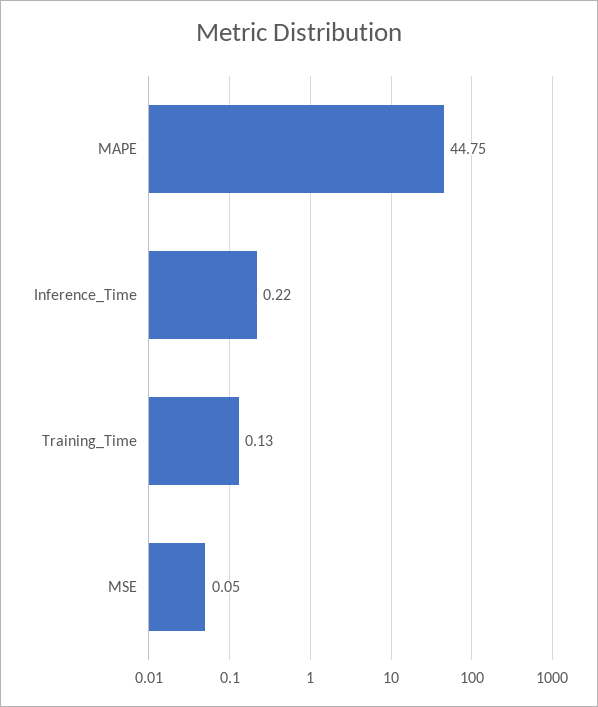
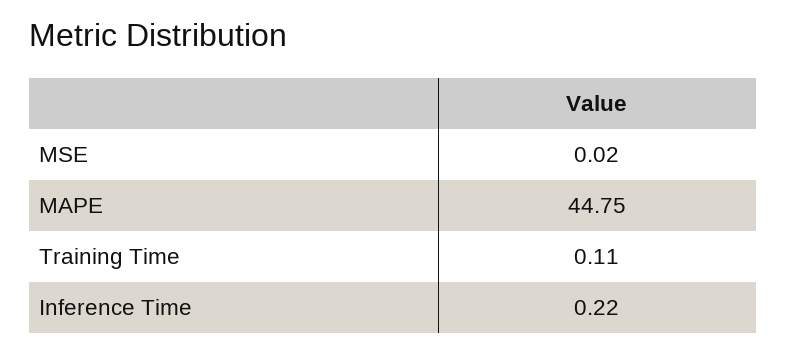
  {
    "MAPE": 44.75,
    "Inference_Time": 0.22,
-   "Training_Time": 0.13,
+   "Training_Time": 0.11,
-   "MSE": 0.05
+   "MSE": 0.02
  }

